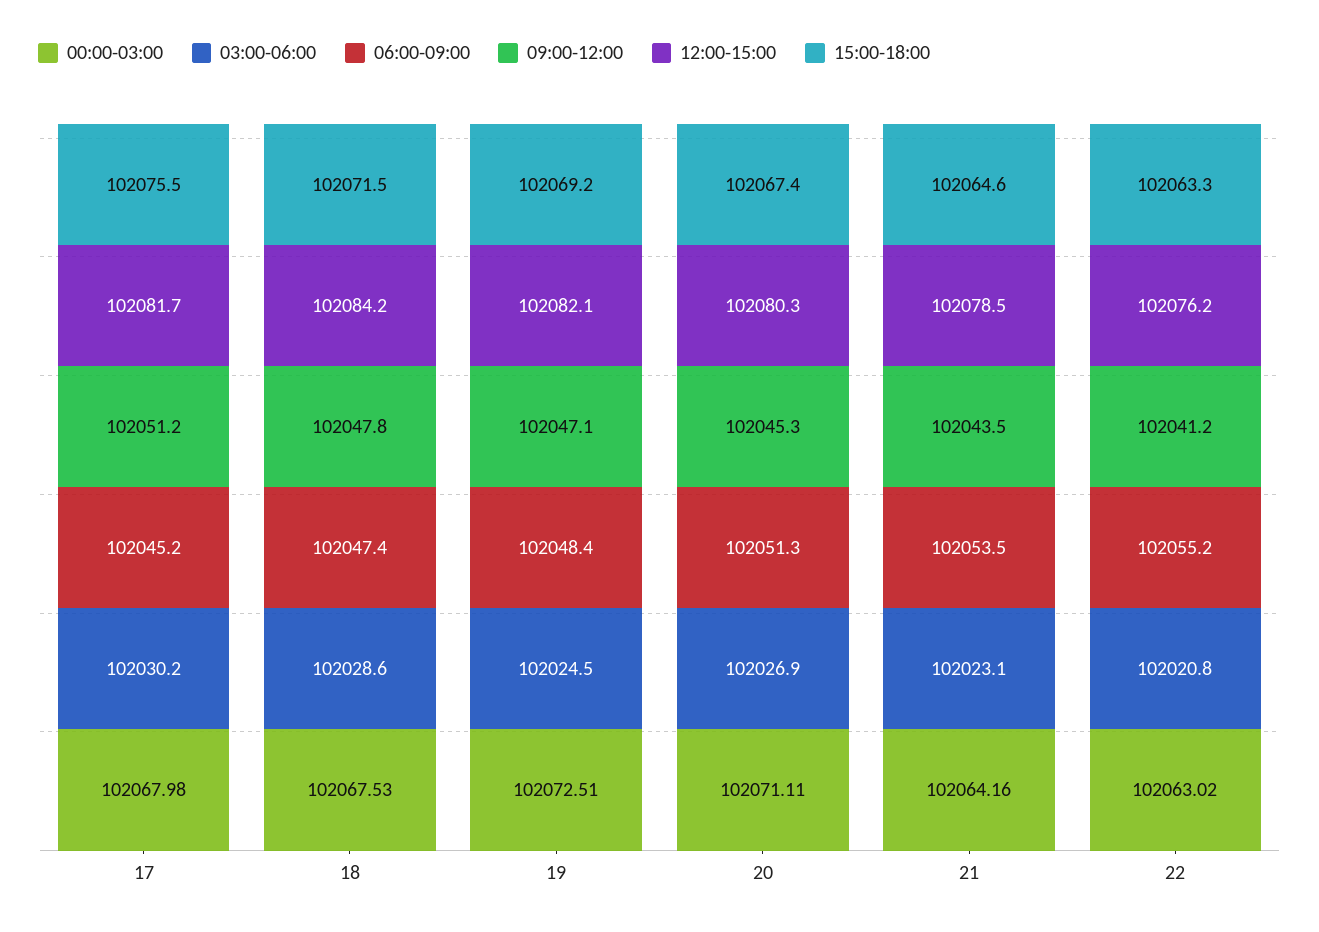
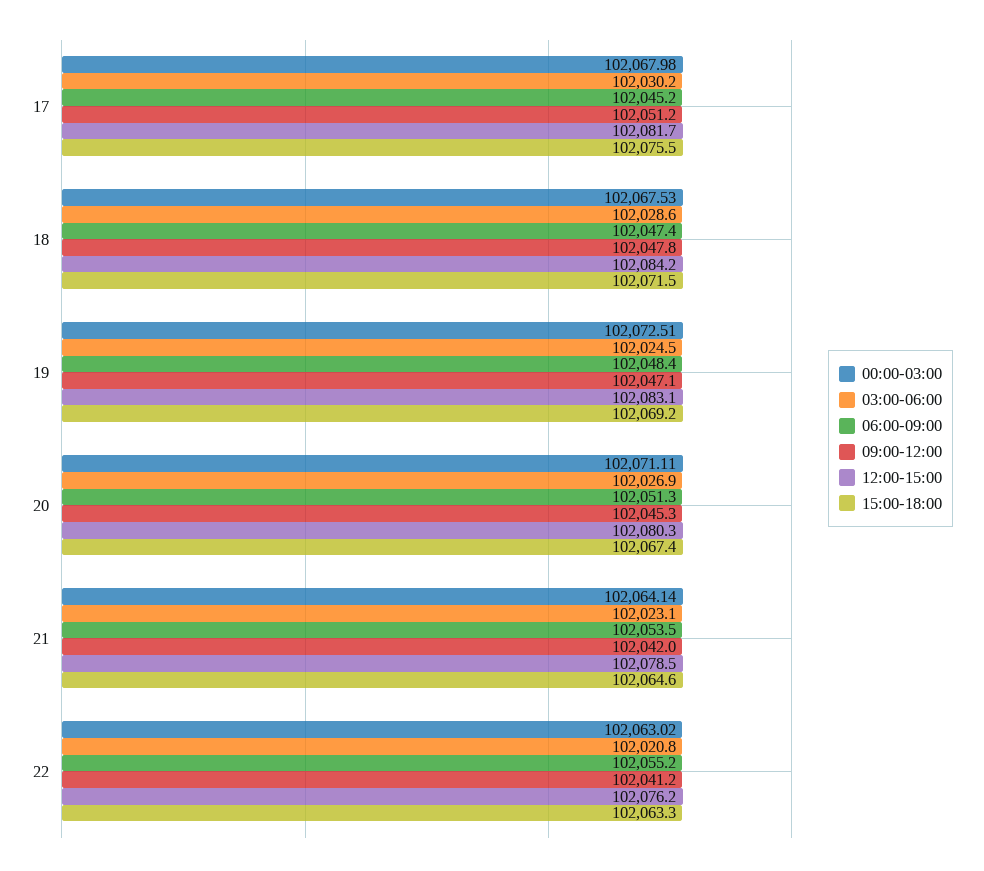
  {
    "00:00-03:00": {
      "17": 102067.98,
      "18": 102067.53,
      "19": 102072.51,
      "20": 102071.11,
-     "21": 102064.16,
+     "21": 102064.14,
      "22": 102063.02
    },
    "03:00-06:00": {
      "17": 102030.2,
      "18": 102028.6,
      "19": 102024.5,
      "20": 102026.9,
      "21": 102023.1,
      "22": 102020.8
    },
    "06:00-09:00": {
      "17": 102045.2,
      "18": 102047.4,
      "19": 102048.4,
      "20": 102051.3,
      "21": 102053.5,
      "22": 102055.2
    },
    "09:00-12:00": {
      "17": 102051.2,
      "18": 102047.8,
      "19": 102047.1,
      "20": 102045.3,
-     "21": 102043.5,
+     "21": 102042,
      "22": 102041.2
    },
    "12:00-15:00": {
      "17": 102081.7,
      "18": 102084.2,
-     "19": 102082.1,
+     "19": 102083.1,
      "20": 102080.3,
      "21": 102078.5,
      "22": 102076.2
    },
    "15:00-18:00": {
      "17": 102075.5,
      "18": 102071.5,
      "19": 102069.2,
      "20": 102067.4,
      "21": 102064.6,
      "22": 102063.3
    }
  }

